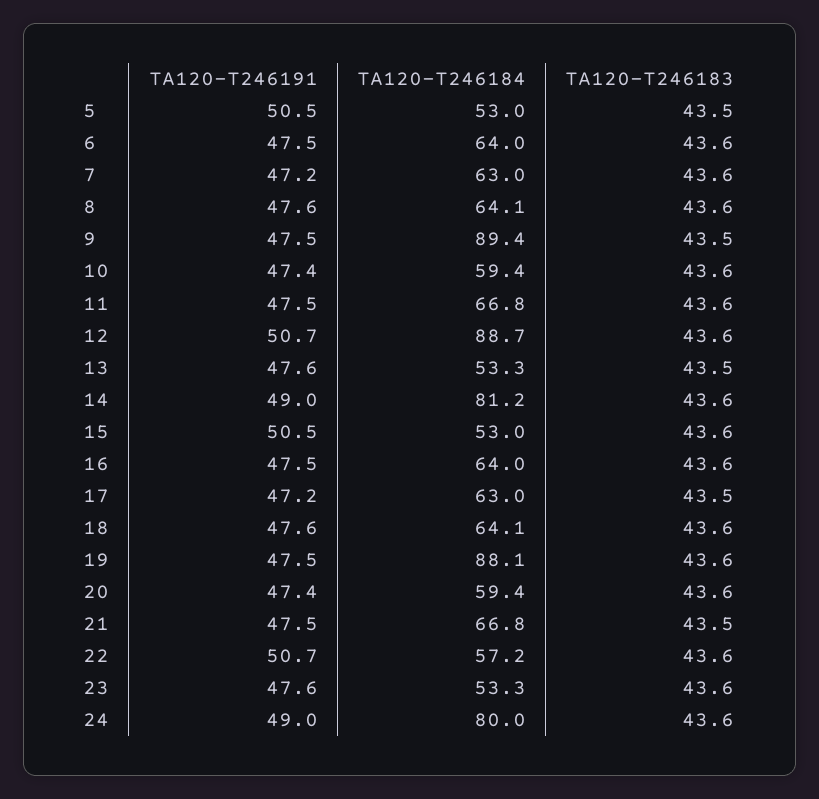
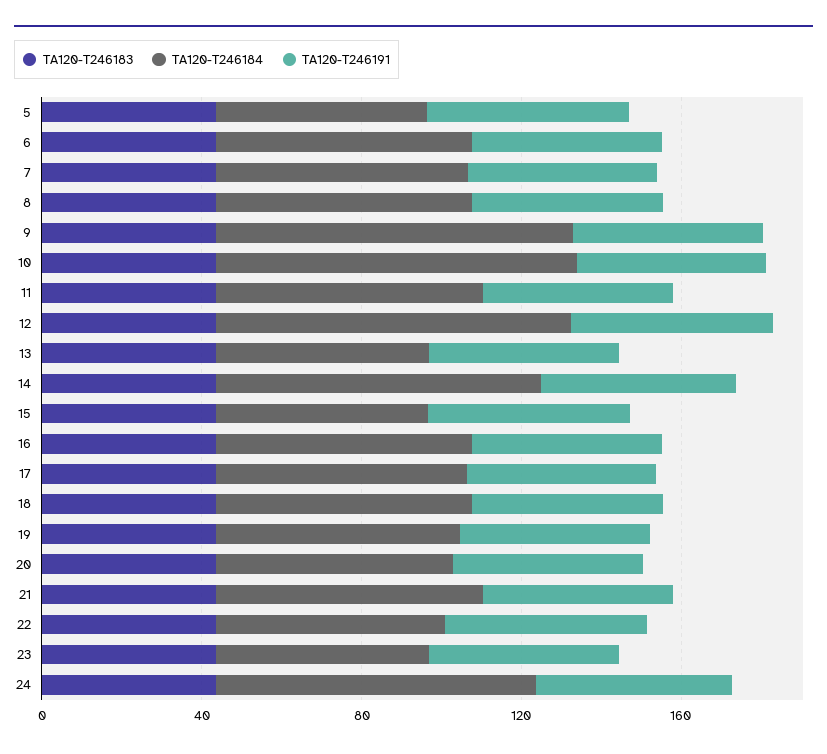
  {
    "TA120-T246191": {
      "5": 50.5,
      "6": 47.5,
      "7": 47.2,
      "8": 47.6,
      "9": 47.5,
      "10": 47.4,
      "11": 47.5,
      "12": 50.7,
      "13": 47.6,
      "14": 49,
      "15": 50.5,
      "16": 47.5,
      "17": 47.2,
      "18": 47.6,
      "19": 47.5,
      "20": 47.4,
      "21": 47.5,
      "22": 50.7,
      "23": 47.6,
      "24": 49
    },
    "TA120-T246184": {
      "5": 53,
      "6": 64,
      "7": 63,
      "8": 64.1,
      "9": 89.4,
-     "10": 59.4,
+     "10": 90,
      "11": 66.8,
      "12": 88.7,
      "13": 53.3,
      "14": 81.2,
      "15": 53,
      "16": 64,
      "17": 63,
      "18": 64.1,
-     "19": 88.1,
+     "19": 60,
      "20": 59.4,
      "21": 66.8,
      "22": 57.2,
      "23": 53.3,
      "24": 80
    },
    "TA120-T246183": {
      "5": 43.5,
      "6": 43.6,
      "7": 43.6,
      "8": 43.6,
      "9": 43.5,
      "10": 43.6,
      "11": 43.6,
      "12": 43.6,
      "13": 43.5,
      "14": 43.6,
      "15": 43.6,
      "16": 43.6,
      "17": 43.5,
      "18": 43.6,
      "19": 43.6,
      "20": 43.6,
      "21": 43.5,
      "22": 43.6,
      "23": 43.6,
      "24": 43.6
    }
  }

